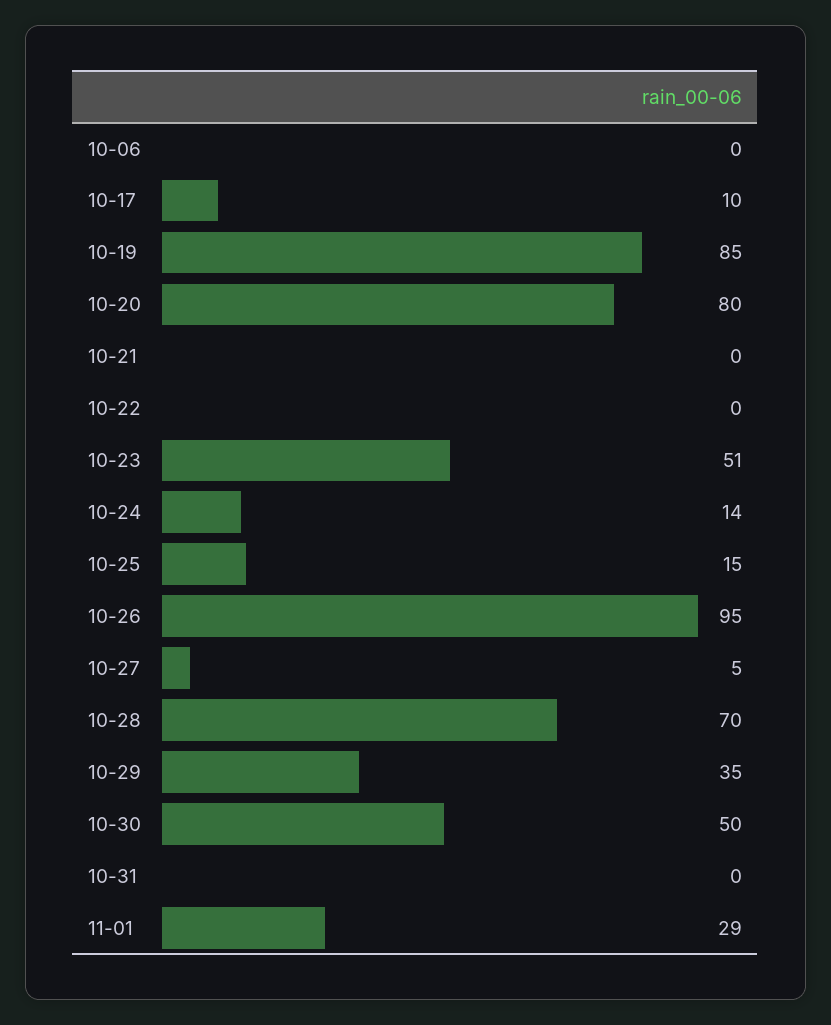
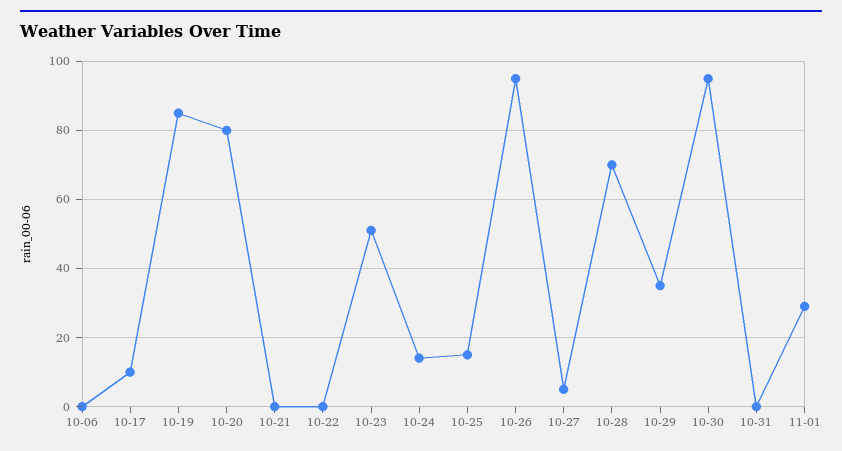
  {
    "10-06": 0,
    "10-17": 10,
    "10-19": 85,
    "10-20": 80,
    "10-21": 0,
    "10-22": 0,
    "10-23": 51,
    "10-24": 14,
    "10-25": 15,
    "10-26": 95,
    "10-27": 5,
    "10-28": 70,
    "10-29": 35,
-   "10-30": 50,
+   "10-30": 95,
    "10-31": 0,
    "11-01": 29
  }

